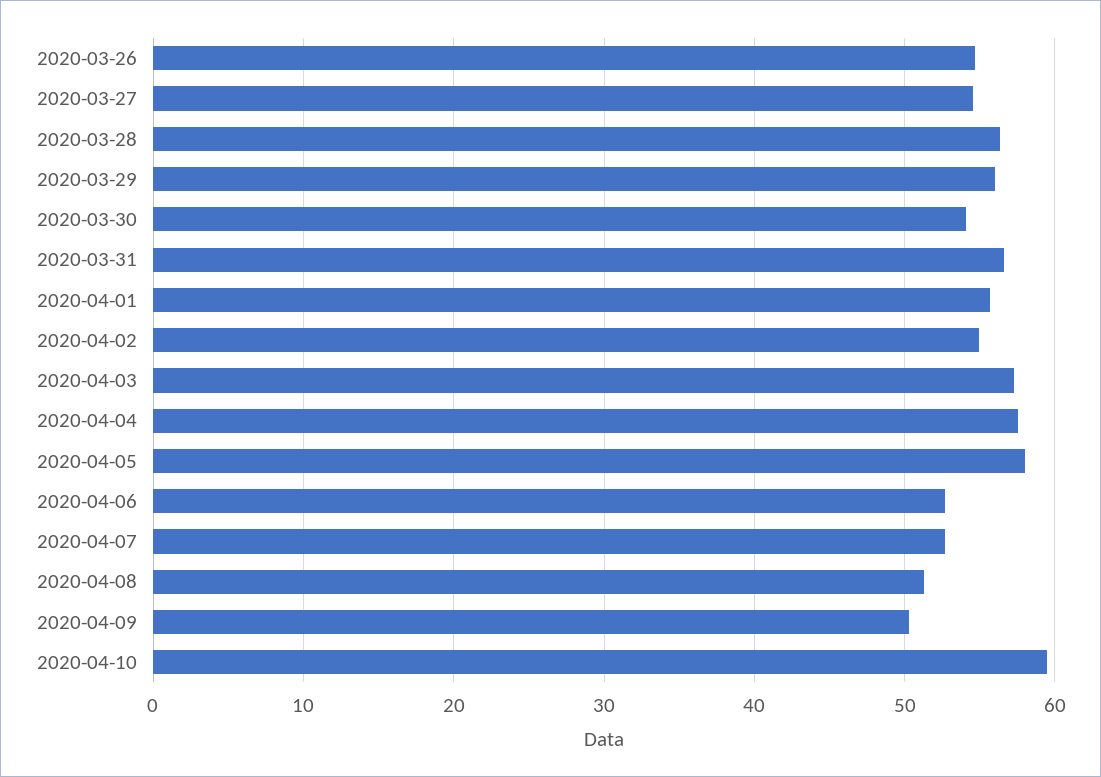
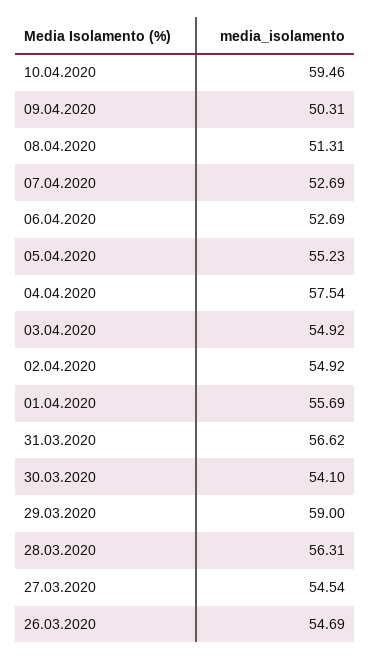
  {
    "2020-03-26": 54.69,
    "2020-03-27": 54.54,
    "2020-03-28": 56.31,
-   "2020-03-29": 56,
+   "2020-03-29": 59,
    "2020-03-30": 54.1,
    "2020-03-31": 56.62,
    "2020-04-01": 55.69,
    "2020-04-02": 54.92,
-   "2020-04-03": 57,
+   "2020-04-03": 54.92,
    "2020-04-04": 57.54,
-   "2020-04-05": 58,
+   "2020-04-05": 55.23,
    "2020-04-06": 52.69,
    "2020-04-07": 52.69,
    "2020-04-08": 51.31,
    "2020-04-09": 50.31,
    "2020-04-10": 59.46
  }

